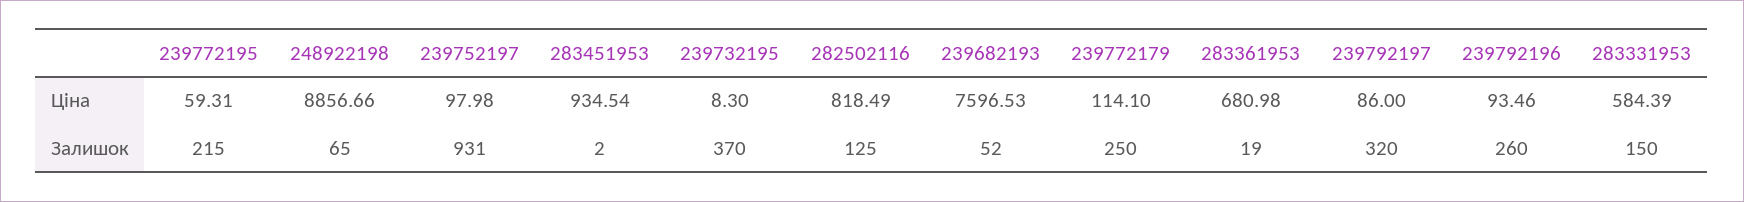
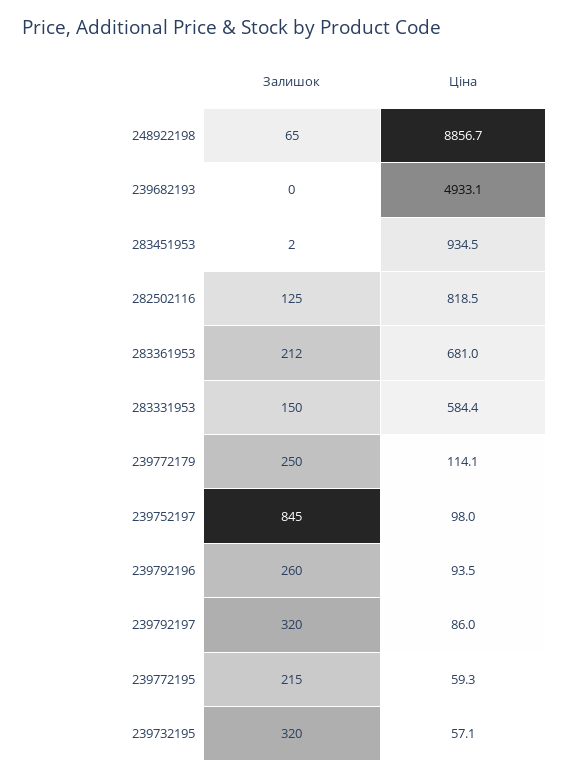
  {
    "239772195": {
      "Ціна": 59.31,
      "Залишок": 215
    },
    "248922198": {
      "Ціна": 8856.66,
      "Залишок": 65
    },
    "239752197": {
      "Ціна": 97.98,
-     "Залишок": 931
+     "Залишок": 845
    },
    "283451953": {
      "Ціна": 934.54,
      "Залишок": 2
    },
    "239732195": {
-     "Ціна": 8.3,
+     "Ціна": 57.1,
-     "Залишок": 370
+     "Залишок": 320
    },
    "282502116": {
      "Ціна": 818.49,
      "Залишок": 125
    },
    "239682193": {
-     "Ціна": 7596.53,
+     "Ціна": 4933.1,
-     "Залишок": 52
+     "Залишок": 0
    },
    "239772179": {
      "Ціна": 114.1,
      "Залишок": 250
    },
    "283361953": {
      "Ціна": 680.98,
-     "Залишок": 19
+     "Залишок": 212
    },
    "239792197": {
      "Ціна": 86,
      "Залишок": 320
    },
    "239792196": {
      "Ціна": 93.46,
      "Залишок": 260
    },
    "283331953": {
      "Ціна": 584.39,
      "Залишок": 150
    }
  }

